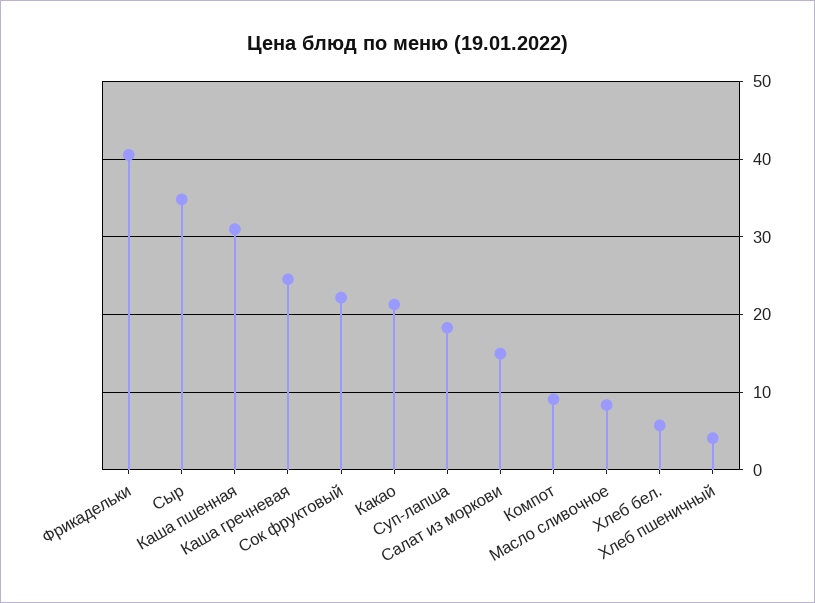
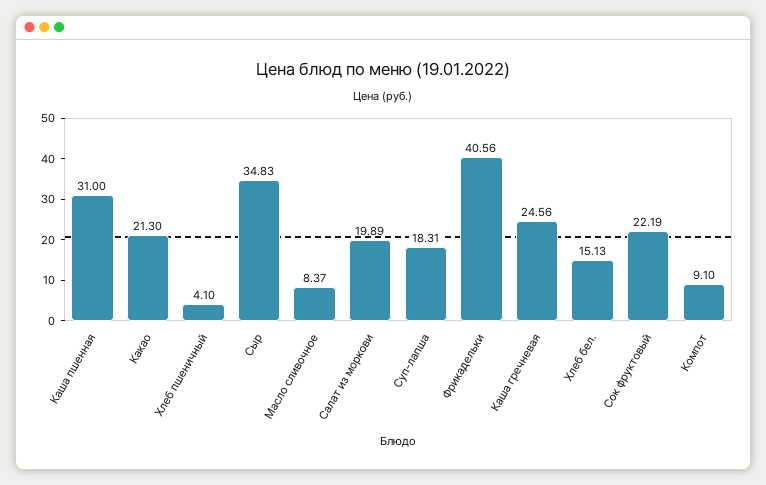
  {
    "Фрикадельки": 40.56,
    "Сыр": 34.83,
    "Каша пшенная": 31,
    "Каша гречневая": 24.56,
    "Сок фруктовый": 22.19,
    "Какао": 21.3,
    "Суп-лапша": 18.31,
-   "Салат из моркови": 15,
+   "Салат из моркови": 19.89,
    "Компот": 9.1,
    "Масло сливочное": 8.37,
-   "Хлеб бел.": 6,
+   "Хлеб бел.": 15.13,
    "Хлеб пшеничный": 4.1
  }

